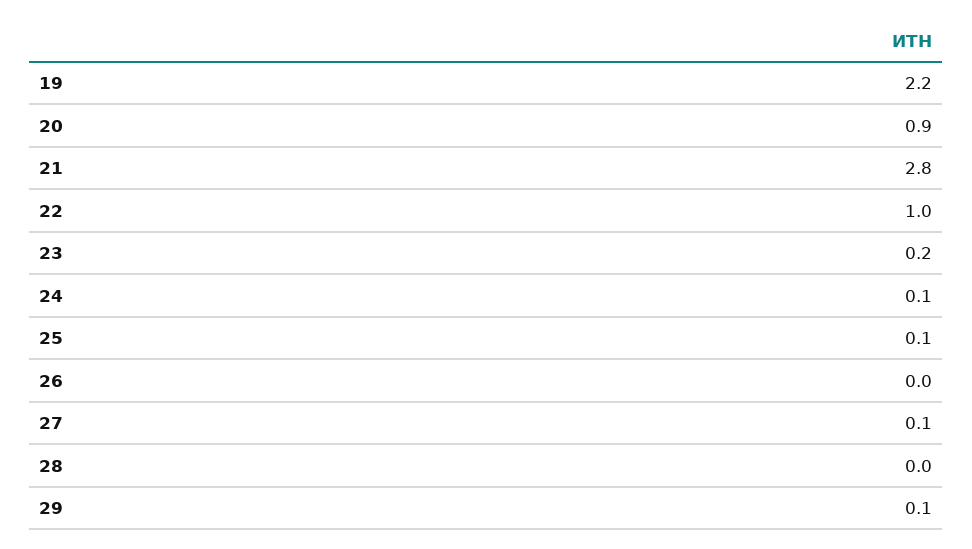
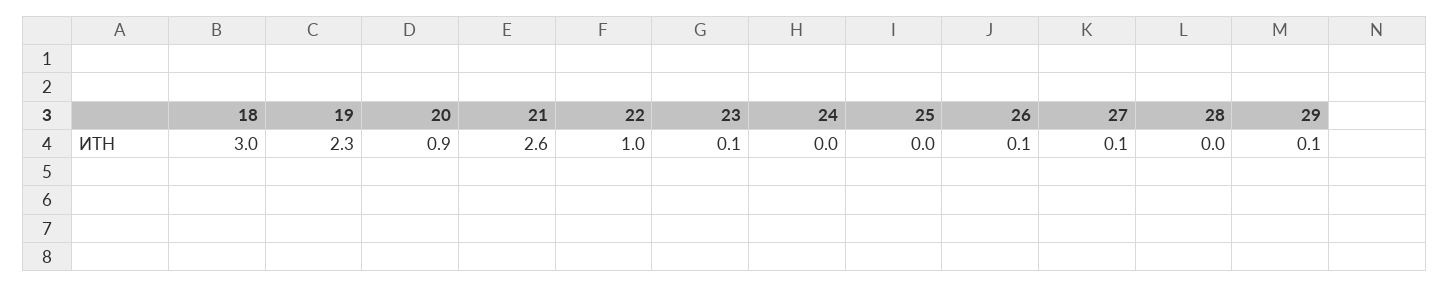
  {
-   "19": 2.2,
+   "19": 2.3,
    "20": 0.9,
-   "21": 2.8,
+   "21": 2.6,
    "22": 1,
-   "23": 0.2,
+   "23": 0.1,
-   "24": 0.1,
+   "24": 0,
-   "25": 0.1,
+   "25": 0,
-   "26": 0,
+   "26": 0.1,
    "27": 0.1,
    "28": 0,
-   "29": 0.1
+   "29": 0.1,
+   "18": 3
  }

